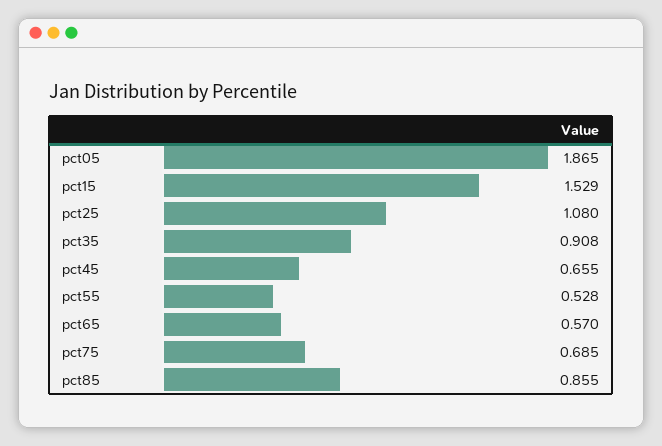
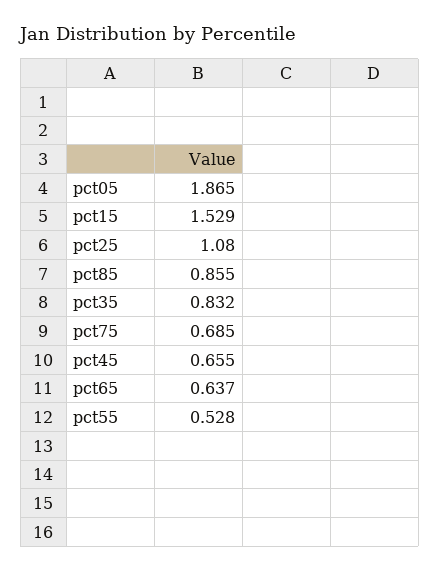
  {
    "pct05": 1.865,
    "pct15": 1.529,
    "pct25": 1.08,
-   "pct35": 0.908,
+   "pct35": 0.832,
    "pct45": 0.655,
    "pct55": 0.528,
-   "pct65": 0.57,
+   "pct65": 0.637,
    "pct75": 0.685,
    "pct85": 0.855
  }

